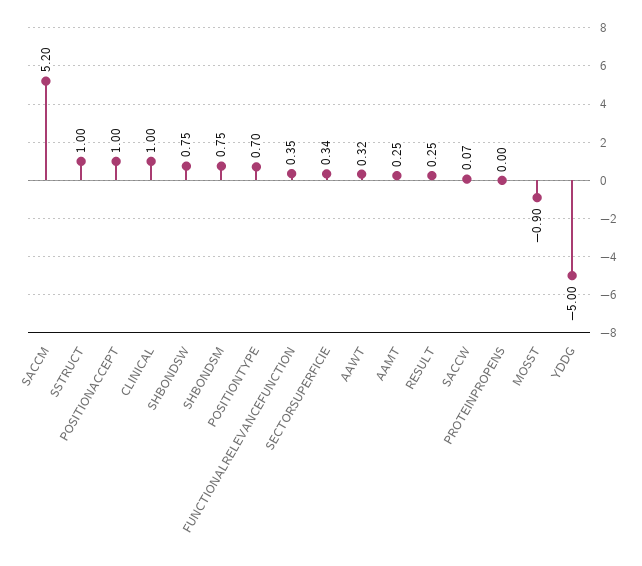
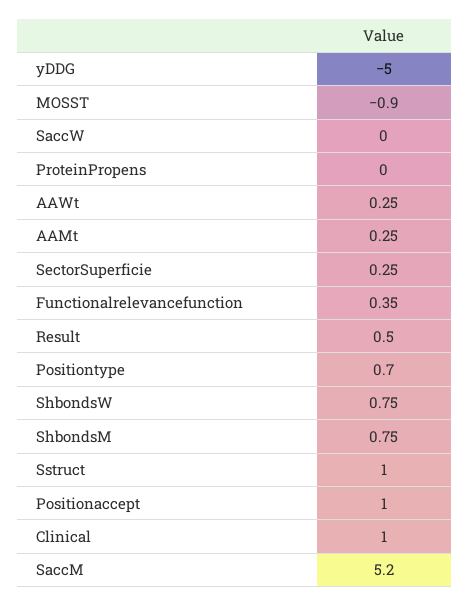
  {
    "SACCM": 5.2,
    "SSTRUCT": 1,
    "POSITIONACCEPT": 1,
    "CLINICAL": 1,
    "SHBONDSW": 0.75,
    "SHBONDSM": 0.75,
    "POSITIONTYPE": 0.7,
    "FUNCTIONALRELEVANCEFUNCTION": 0.35,
-   "SECTORSUPERFICIE": 0.34,
+   "SECTORSUPERFICIE": 0.25,
-   "AAWT": 0.32,
+   "AAWT": 0.25,
    "AAMT": 0.25,
-   "RESULT": 0.25,
+   "RESULT": 0.5,
-   "SACCW": 0.07,
+   "SACCW": 0,
    "PROTEINPROPENS": 0,
    "MOSST": -0.9,
    "YDDG": -5
  }

